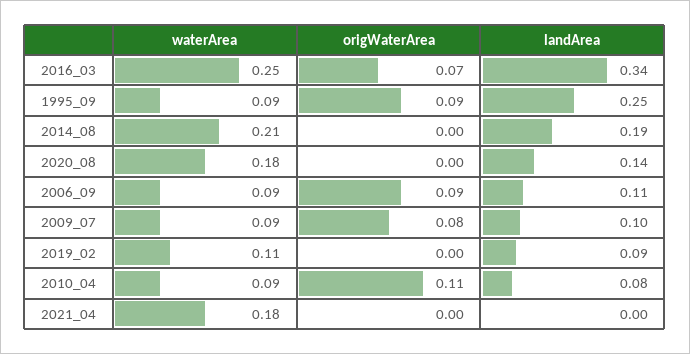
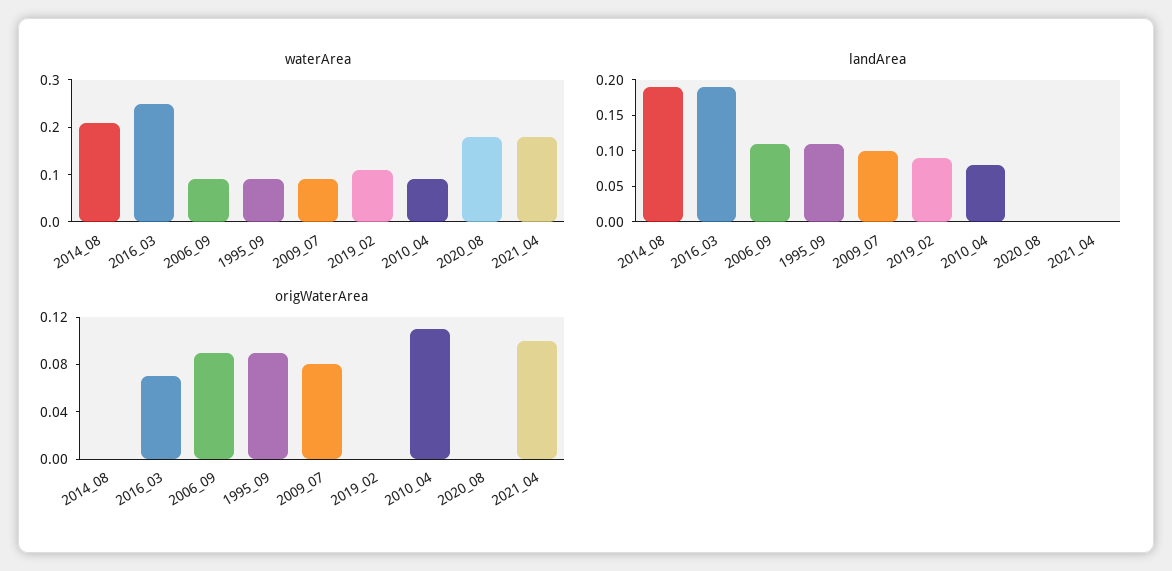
  {
    "waterArea": {
      "2016_03": 0.25,
      "1995_09": 0.09,
      "2014_08": 0.21,
      "2020_08": 0.18,
      "2006_09": 0.09,
      "2009_07": 0.09,
      "2019_02": 0.11,
      "2010_04": 0.09,
      "2021_04": 0.18
    },
    "origWaterArea": {
      "2016_03": 0.07,
      "1995_09": 0.09,
      "2014_08": 0,
      "2020_08": 0,
      "2006_09": 0.09,
      "2009_07": 0.08,
      "2019_02": 0,
      "2010_04": 0.11,
-     "2021_04": 0
+     "2021_04": 0.1
    },
    "landArea": {
-     "2016_03": 0.34,
+     "2016_03": 0.2,
-     "1995_09": 0.25,
+     "1995_09": 0.1,
      "2014_08": 0.19,
-     "2020_08": 0.14,
+     "2020_08": 0,
      "2006_09": 0.11,
      "2009_07": 0.1,
      "2019_02": 0.09,
      "2010_04": 0.08,
      "2021_04": 0
    }
  }

